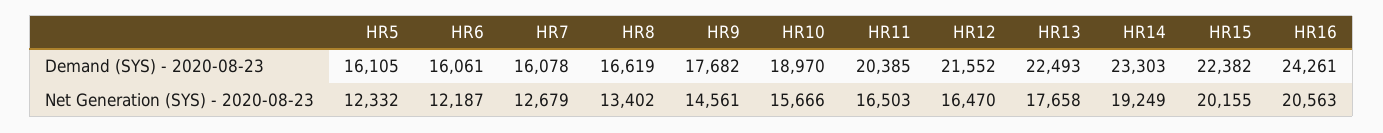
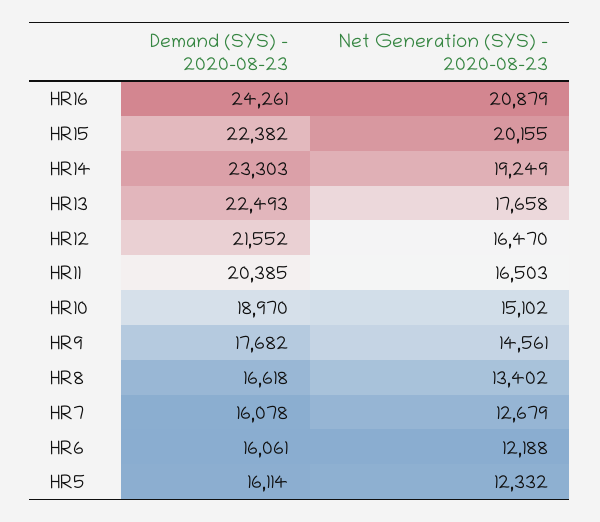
  {
    "HR5": {
-     "Demand (SYS) - 2020-08-23": 16105,
+     "Demand (SYS) - 2020-08-23": 16114,
      "Net Generation (SYS) - 2020-08-23": 12332
    },
    "HR6": {
      "Demand (SYS) - 2020-08-23": 16061,
-     "Net Generation (SYS) - 2020-08-23": 12187
+     "Net Generation (SYS) - 2020-08-23": 12188
    },
    "HR7": {
      "Demand (SYS) - 2020-08-23": 16078,
      "Net Generation (SYS) - 2020-08-23": 12679
    },
    "HR8": {
-     "Demand (SYS) - 2020-08-23": 16619,
+     "Demand (SYS) - 2020-08-23": 16618,
      "Net Generation (SYS) - 2020-08-23": 13402
    },
    "HR9": {
      "Demand (SYS) - 2020-08-23": 17682,
      "Net Generation (SYS) - 2020-08-23": 14561
    },
    "HR10": {
      "Demand (SYS) - 2020-08-23": 18970,
-     "Net Generation (SYS) - 2020-08-23": 15666
+     "Net Generation (SYS) - 2020-08-23": 15102
    },
    "HR11": {
      "Demand (SYS) - 2020-08-23": 20385,
      "Net Generation (SYS) - 2020-08-23": 16503
    },
    "HR12": {
      "Demand (SYS) - 2020-08-23": 21552,
      "Net Generation (SYS) - 2020-08-23": 16470
    },
    "HR13": {
      "Demand (SYS) - 2020-08-23": 22493,
      "Net Generation (SYS) - 2020-08-23": 17658
    },
    "HR14": {
      "Demand (SYS) - 2020-08-23": 23303,
      "Net Generation (SYS) - 2020-08-23": 19249
    },
    "HR15": {
      "Demand (SYS) - 2020-08-23": 22382,
      "Net Generation (SYS) - 2020-08-23": 20155
    },
    "HR16": {
      "Demand (SYS) - 2020-08-23": 24261,
-     "Net Generation (SYS) - 2020-08-23": 20563
+     "Net Generation (SYS) - 2020-08-23": 20879
    }
  }

